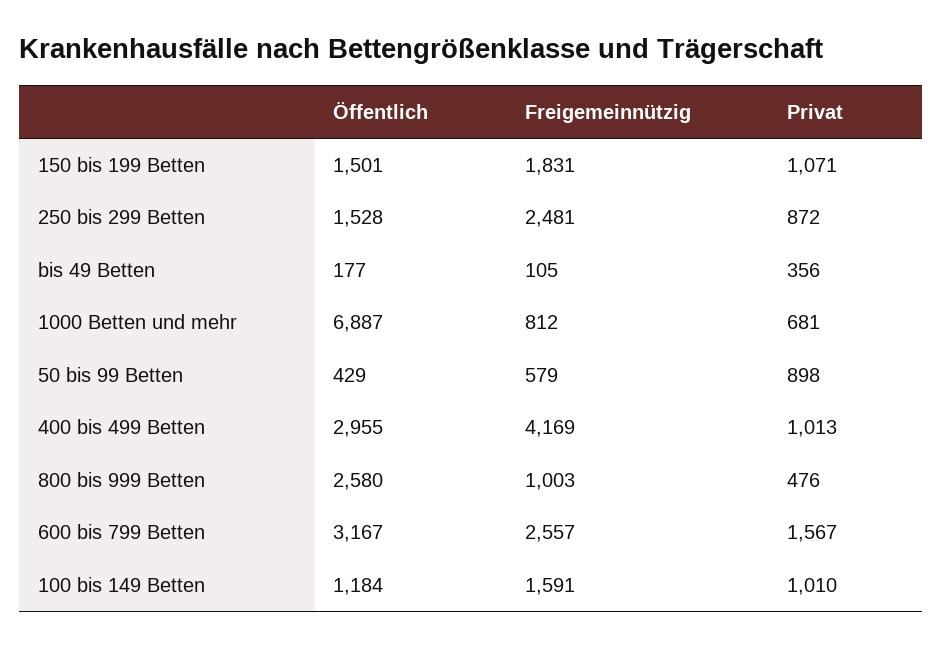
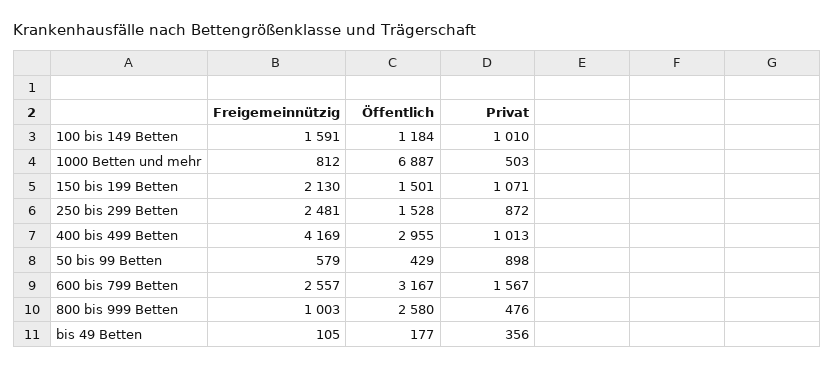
  {
    "Öffentlich": {
      "150 bis 199 Betten": 1501,
      "250 bis 299 Betten": 1528,
      "bis 49 Betten": 177,
      "1000 Betten und mehr": 6887,
      "50 bis 99 Betten": 429,
      "400 bis 499 Betten": 2955,
      "800 bis 999 Betten": 2580,
      "600 bis 799 Betten": 3167,
      "100 bis 149 Betten": 1184
    },
    "Freigemeinnützig": {
-     "150 bis 199 Betten": 1831,
+     "150 bis 199 Betten": 2130,
      "250 bis 299 Betten": 2481,
      "bis 49 Betten": 105,
      "1000 Betten und mehr": 812,
      "50 bis 99 Betten": 579,
      "400 bis 499 Betten": 4169,
      "800 bis 999 Betten": 1003,
      "600 bis 799 Betten": 2557,
      "100 bis 149 Betten": 1591
    },
    "Privat": {
      "150 bis 199 Betten": 1071,
      "250 bis 299 Betten": 872,
      "bis 49 Betten": 356,
-     "1000 Betten und mehr": 681,
+     "1000 Betten und mehr": 503,
      "50 bis 99 Betten": 898,
      "400 bis 499 Betten": 1013,
      "800 bis 999 Betten": 476,
      "600 bis 799 Betten": 1567,
      "100 bis 149 Betten": 1010
    }
  }

